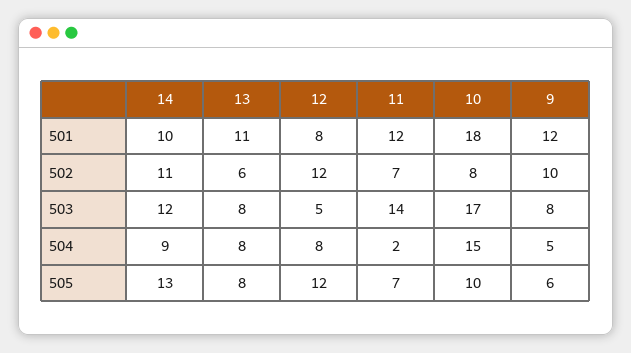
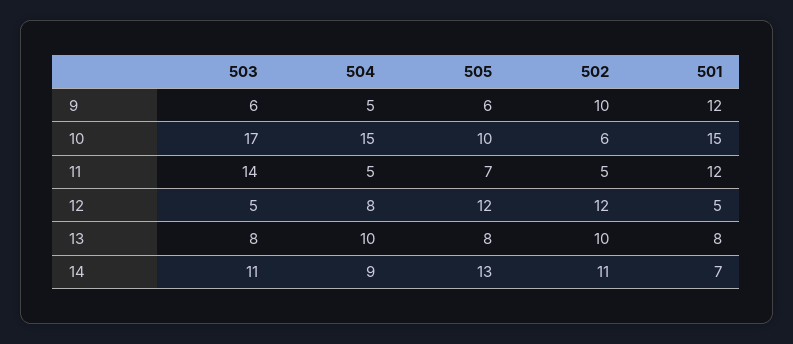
  {
    "14": {
-     "501": 10,
+     "501": 7,
      "502": 11,
-     "503": 12,
+     "503": 11,
      "504": 9,
      "505": 13
    },
    "13": {
-     "501": 11,
+     "501": 8,
-     "502": 6,
+     "502": 10,
      "503": 8,
-     "504": 8,
+     "504": 10,
      "505": 8
    },
    "12": {
-     "501": 8,
+     "501": 5,
      "502": 12,
      "503": 5,
      "504": 8,
      "505": 12
    },
    "11": {
      "501": 12,
-     "502": 7,
+     "502": 5,
      "503": 14,
-     "504": 2,
+     "504": 5,
      "505": 7
    },
    "10": {
-     "501": 18,
+     "501": 15,
-     "502": 8,
+     "502": 6,
      "503": 17,
      "504": 15,
      "505": 10
    },
    "9": {
      "501": 12,
      "502": 10,
-     "503": 8,
+     "503": 6,
      "504": 5,
      "505": 6
    }
  }

